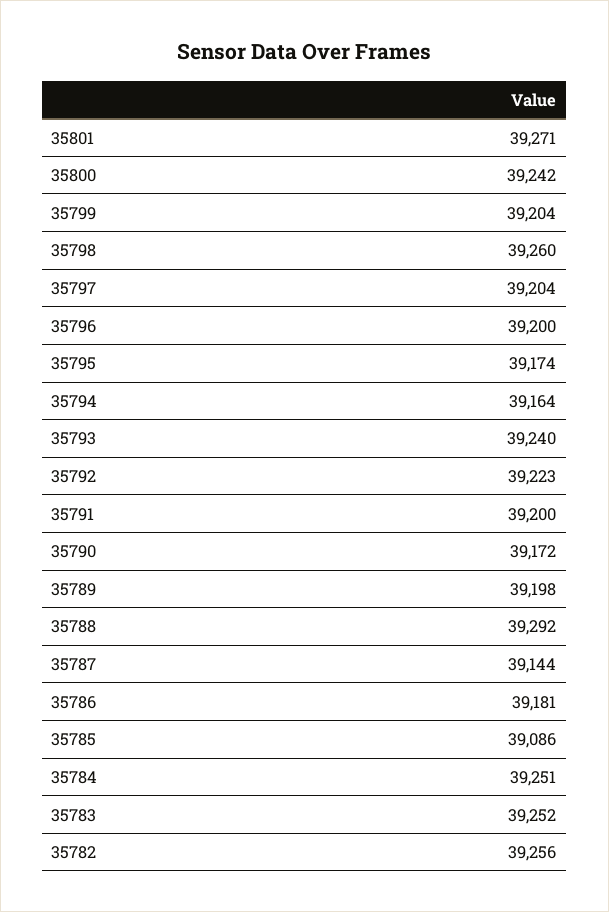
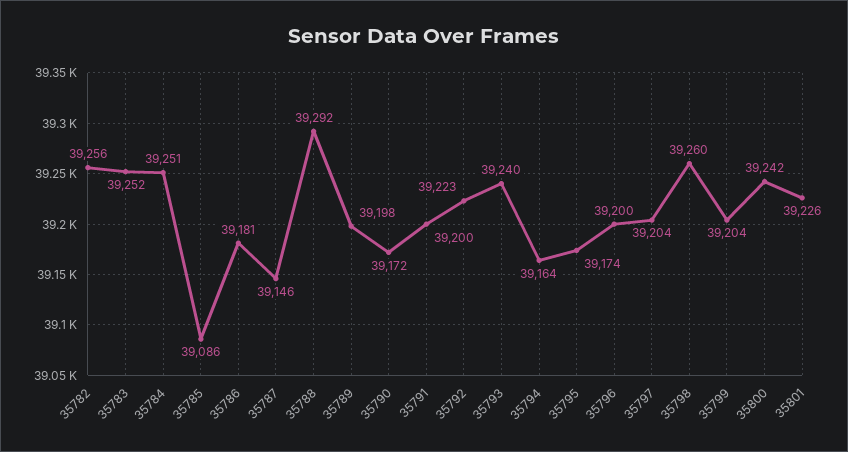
  {
-   "35801": 39271,
+   "35801": 39226,
    "35800": 39242,
    "35799": 39204,
    "35798": 39260,
    "35797": 39204,
    "35796": 39200,
    "35795": 39174,
    "35794": 39164,
    "35793": 39240,
    "35792": 39223,
    "35791": 39200,
    "35790": 39172,
    "35789": 39198,
    "35788": 39292,
-   "35787": 39144,
+   "35787": 39146,
    "35786": 39181,
    "35785": 39086,
    "35784": 39251,
    "35783": 39252,
    "35782": 39256
  }

